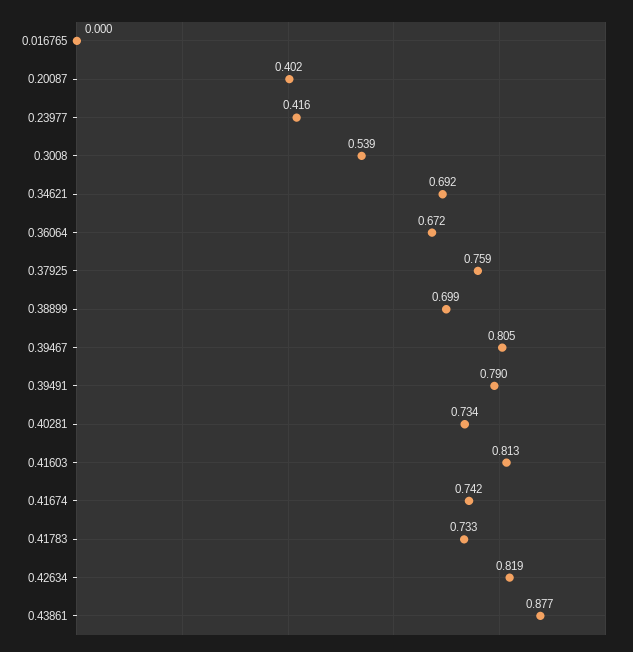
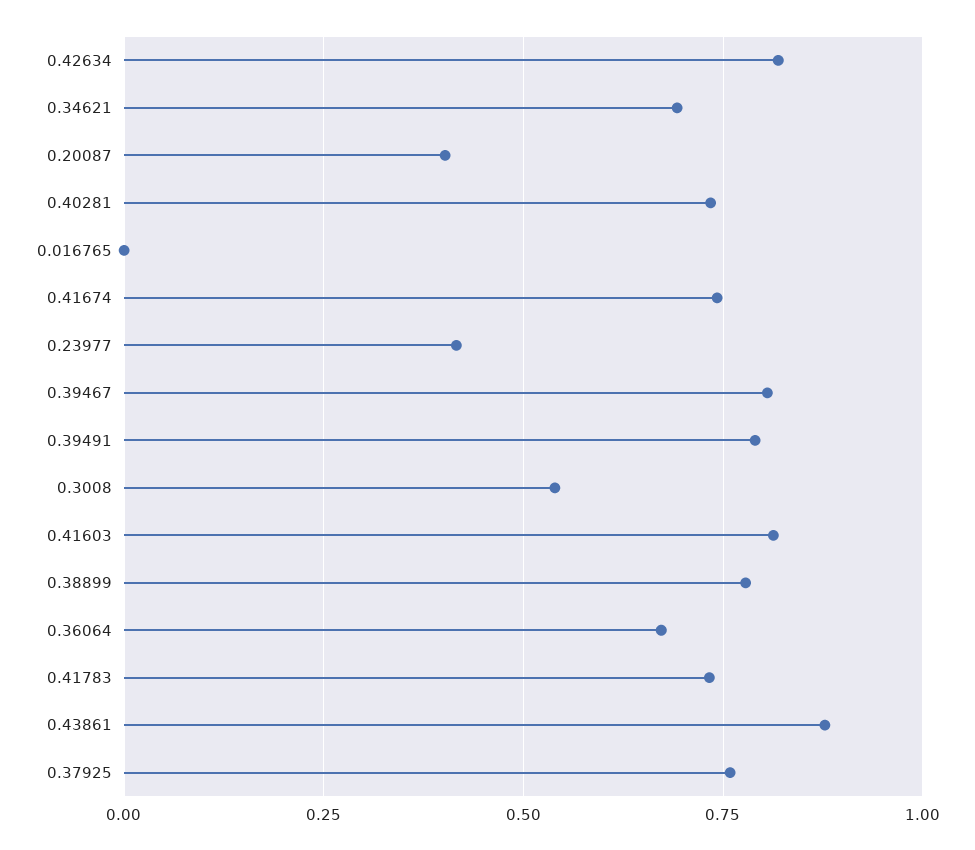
  {
    "0.016765": 0,
    "0.20087": 0.402,
    "0.23977": 0.416,
    "0.3008": 0.539,
    "0.34621": 0.692,
    "0.36064": 0.672,
    "0.37925": 0.759,
-   "0.38899": 0.699,
+   "0.38899": 0.775,
    "0.39467": 0.805,
    "0.39491": 0.79,
    "0.40281": 0.734,
    "0.41603": 0.813,
    "0.41674": 0.742,
    "0.41783": 0.733,
    "0.42634": 0.819,
    "0.43861": 0.877
  }

